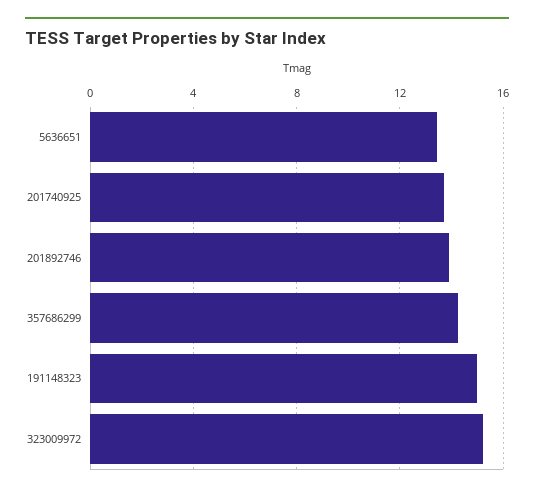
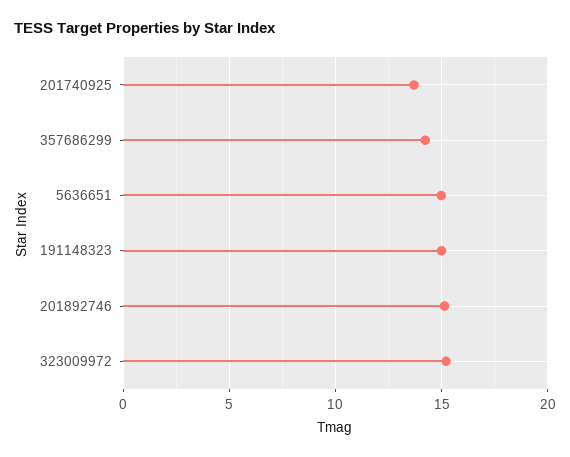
  {
-   "5636651": 13.5,
+   "5636651": 15,
    "201740925": 13.5,
-   "201892746": 14,
+   "201892746": 15,
    "357686299": 14,
    "191148323": 15,
    "323009972": 15
  }

